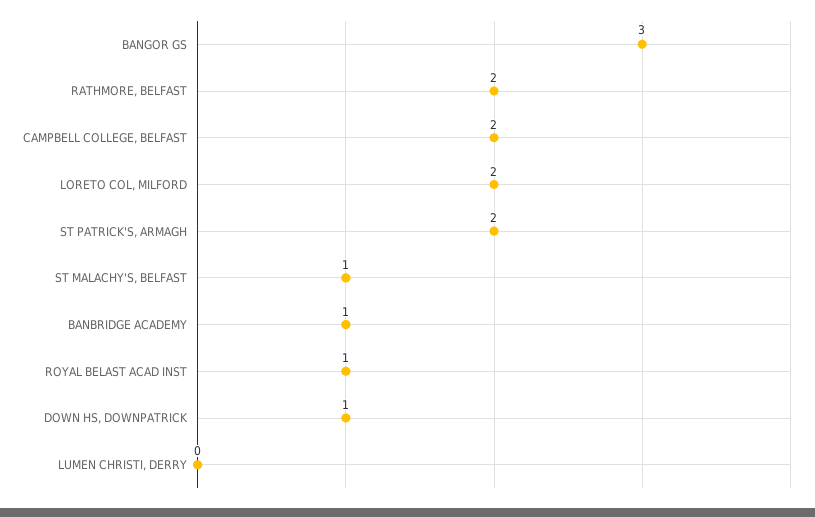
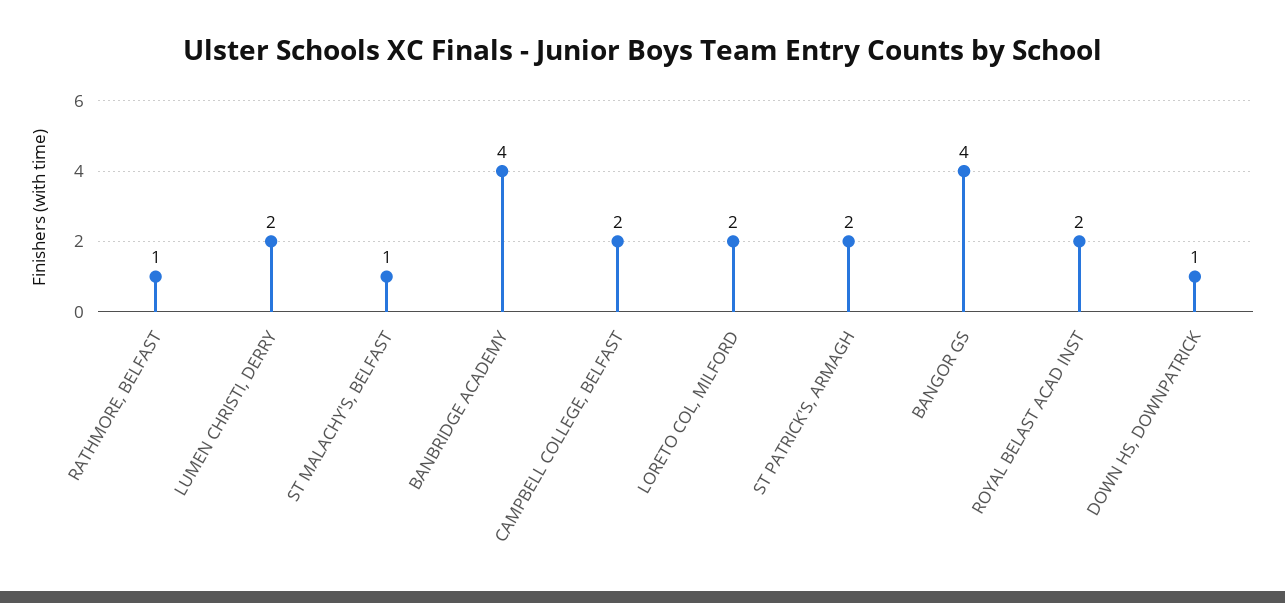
  {
-   "BANGOR GS": 3,
+   "BANGOR GS": 4,
-   "RATHMORE, BELFAST": 2,
+   "RATHMORE, BELFAST": 1,
    "CAMPBELL COLLEGE, BELFAST": 2,
    "LORETO COL, MILFORD": 2,
    "ST PATRICK'S, ARMAGH": 2,
    "ST MALACHY'S, BELFAST": 1,
-   "BANBRIDGE ACADEMY": 1,
+   "BANBRIDGE ACADEMY": 4,
-   "ROYAL BELAST ACAD INST": 1,
+   "ROYAL BELAST ACAD INST": 2,
    "DOWN HS, DOWNPATRICK": 1,
-   "LUMEN CHRISTI, DERRY": 0
+   "LUMEN CHRISTI, DERRY": 2
  }

